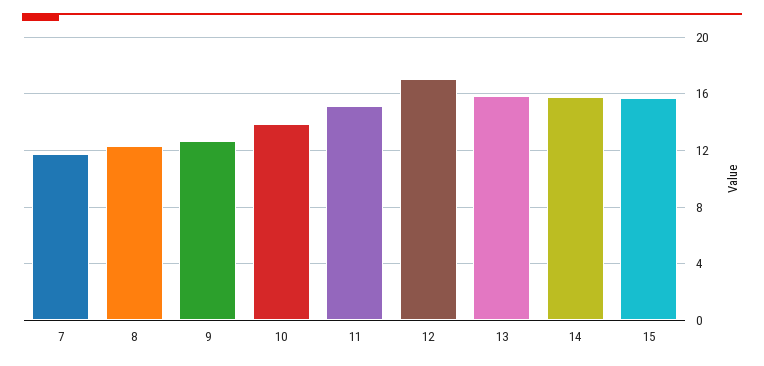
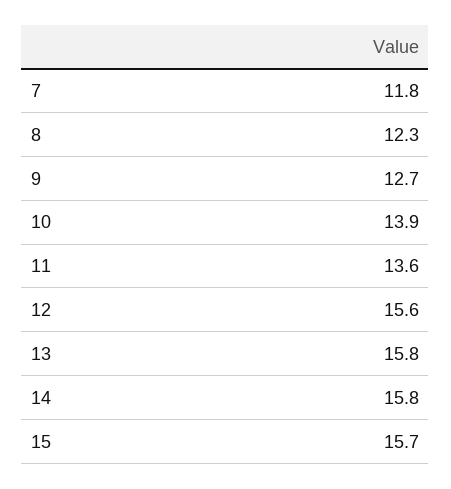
  {
    "7": 11.8,
    "8": 12.3,
    "9": 12.7,
    "10": 13.9,
-   "11": 15,
+   "11": 13.6,
-   "12": 17,
+   "12": 15.6,
    "13": 15.8,
    "14": 15.8,
    "15": 15.7
  }

